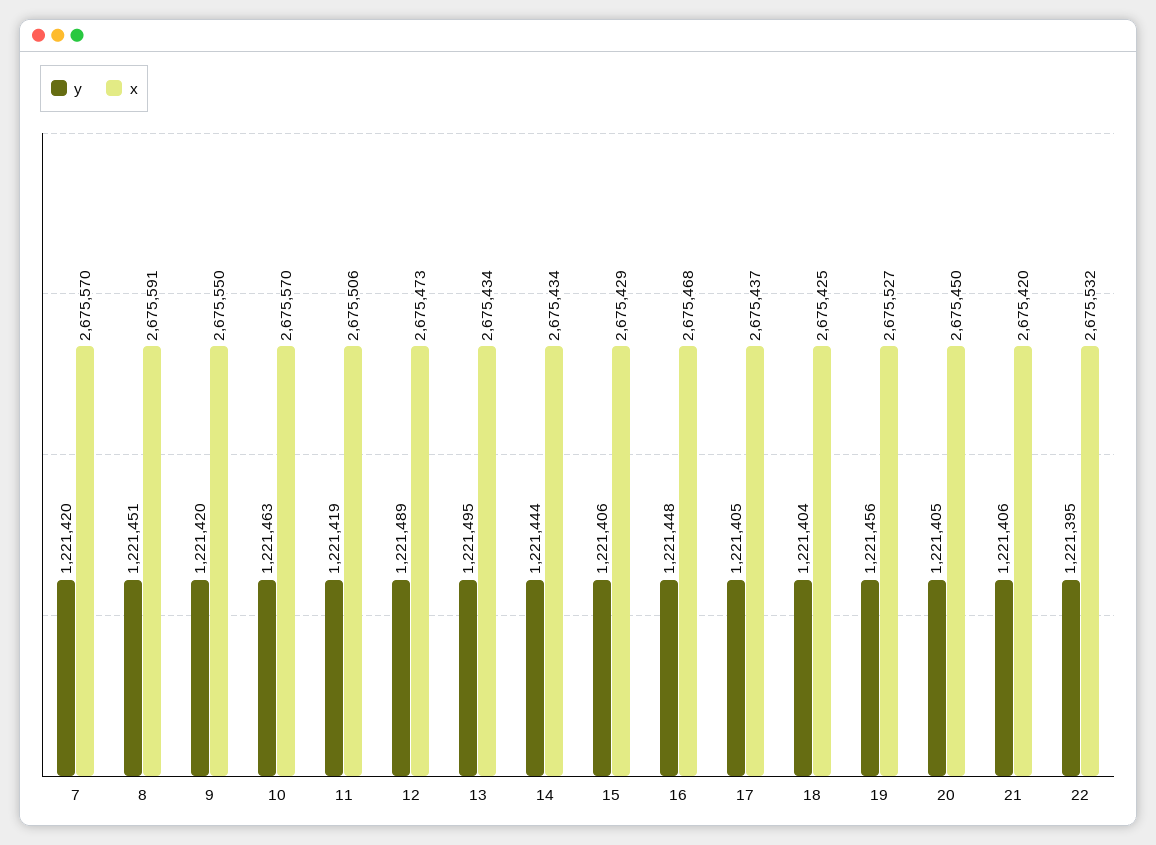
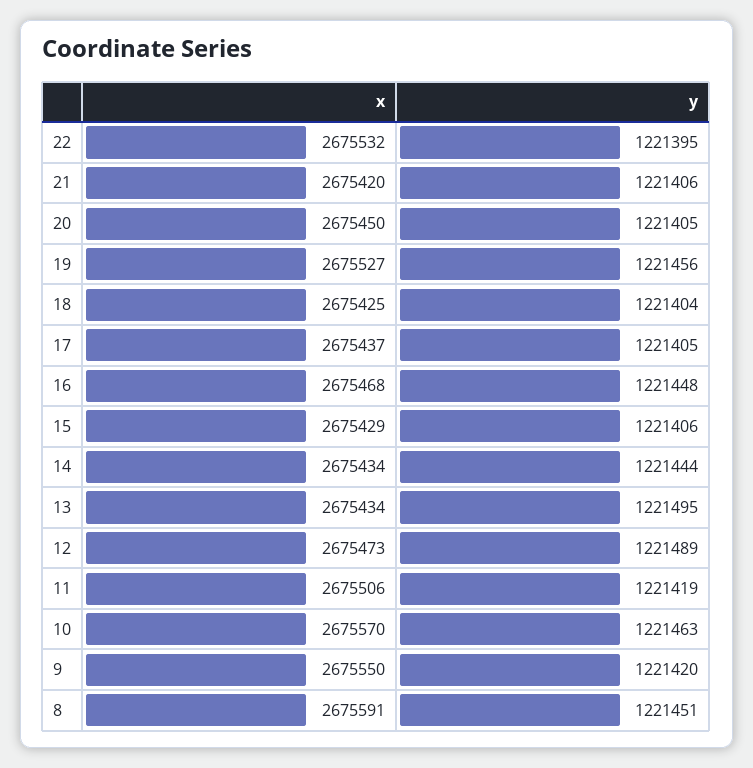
  {
    "y": {
-     "7": 1221420,
      "8": 1221451,
      "9": 1221420,
      "10": 1221463,
      "11": 1221419,
      "12": 1221489,
      "13": 1221495,
      "14": 1221444,
      "15": 1221406,
      "16": 1221448,
      "17": 1221405,
      "18": 1221404,
      "19": 1221456,
      "20": 1221405,
      "21": 1221406,
      "22": 1221395
    },
    "x": {
-     "7": 2675570,
      "8": 2675591,
      "9": 2675550,
      "10": 2675570,
      "11": 2675506,
      "12": 2675473,
      "13": 2675434,
      "14": 2675434,
      "15": 2675429,
      "16": 2675468,
      "17": 2675437,
      "18": 2675425,
      "19": 2675527,
      "20": 2675450,
      "21": 2675420,
      "22": 2675532
    }
  }

